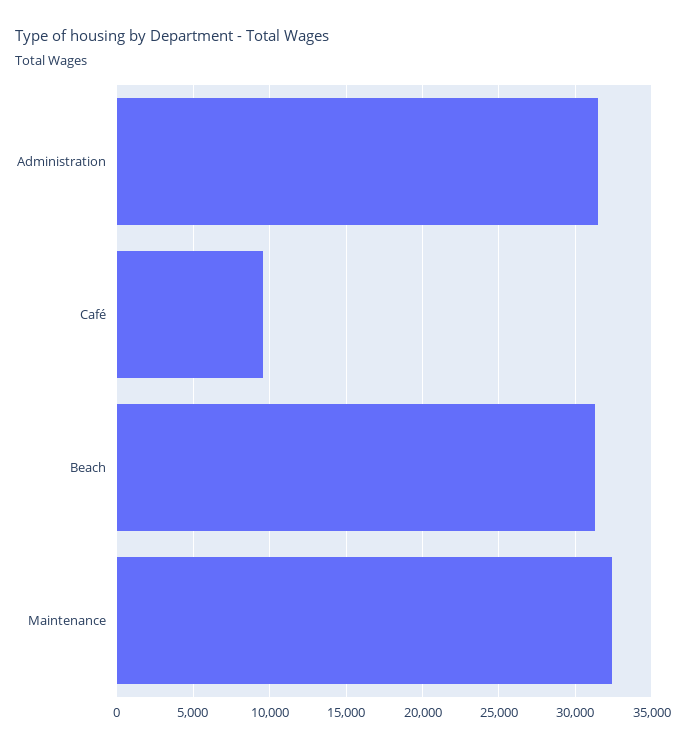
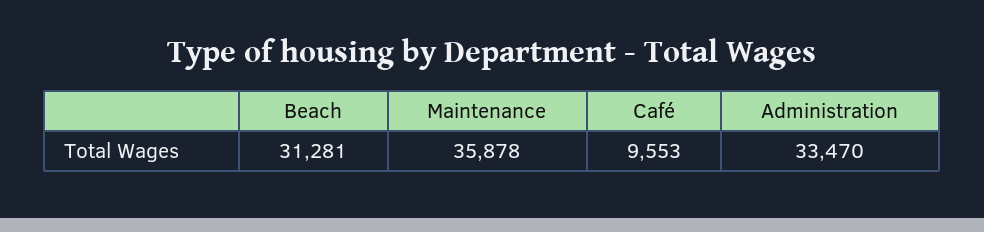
  {
-   "Administration": 31500,
+   "Administration": 33470,
    "Café": 9553,
    "Beach": 31281,
-   "Maintenance": 32500
+   "Maintenance": 35878
  }

